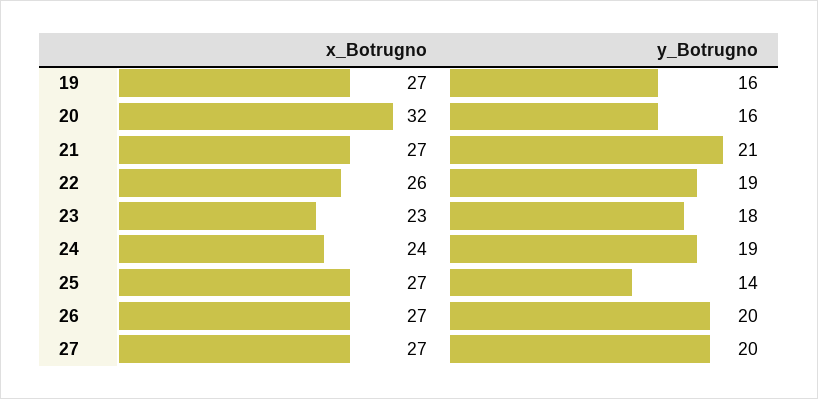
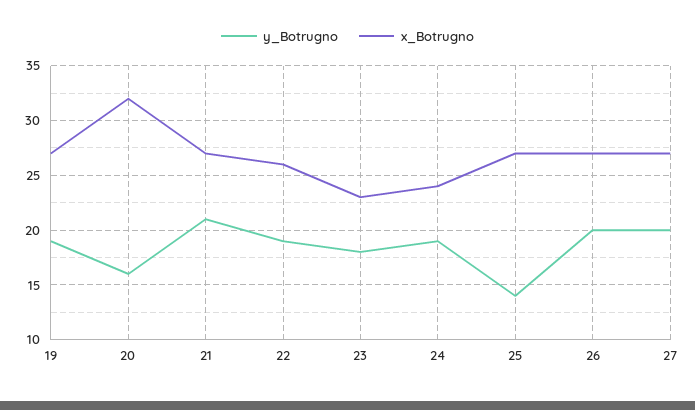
  {
    "x_Botrugno": {
      "19": 27,
      "20": 32,
      "21": 27,
      "22": 26,
      "23": 23,
      "24": 24,
      "25": 27,
      "26": 27,
      "27": 27
    },
    "y_Botrugno": {
-     "19": 16,
+     "19": 19,
      "20": 16,
      "21": 21,
      "22": 19,
      "23": 18,
      "24": 19,
      "25": 14,
      "26": 20,
      "27": 20
    }
  }

